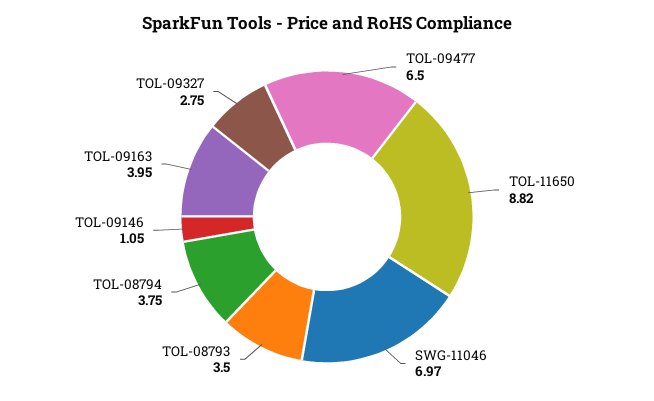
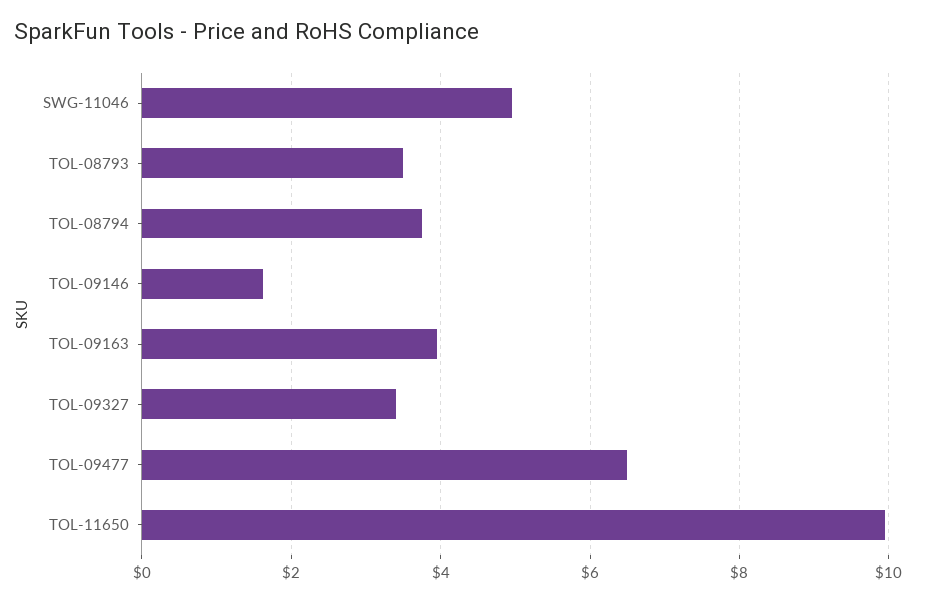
  {
    "TOL-09477": 6.5,
-   "TOL-11650": 8.82,
+   "TOL-11650": 10,
-   "SWG-11046": 6.97,
+   "SWG-11046": 5,
    "TOL-08793": 3.5,
    "TOL-08794": 3.75,
-   "TOL-09146": 1.05,
+   "TOL-09146": 1.6,
    "TOL-09163": 3.95,
-   "TOL-09327": 2.75
+   "TOL-09327": 3.4
  }

